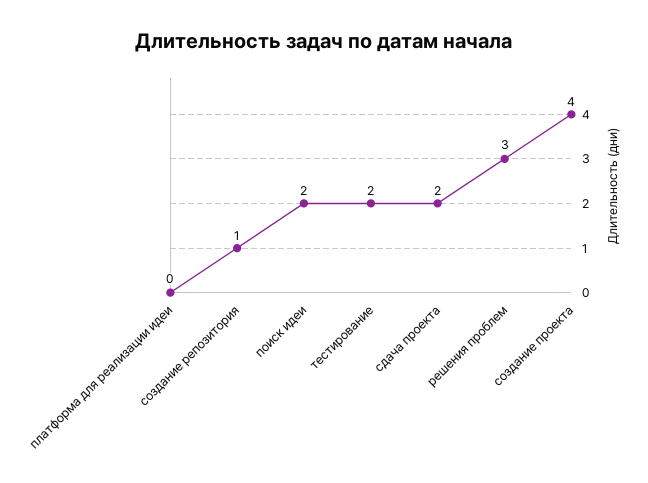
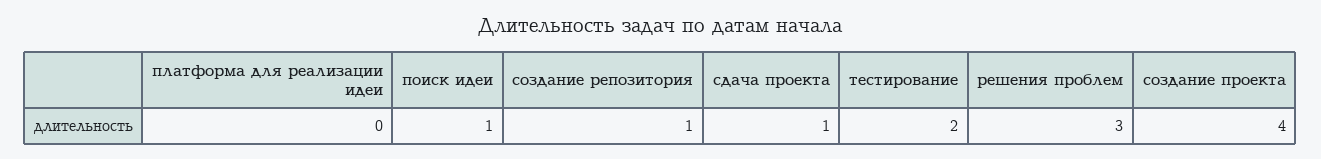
  {
    "платформа для реализации идеи": 0,
    "создание репозитория": 1,
-   "поиск идеи": 2,
+   "поиск идеи": 1,
    "тестирование": 2,
-   "сдача проекта": 2,
+   "сдача проекта": 1,
    "решения проблем": 3,
    "создание проекта": 4
  }

